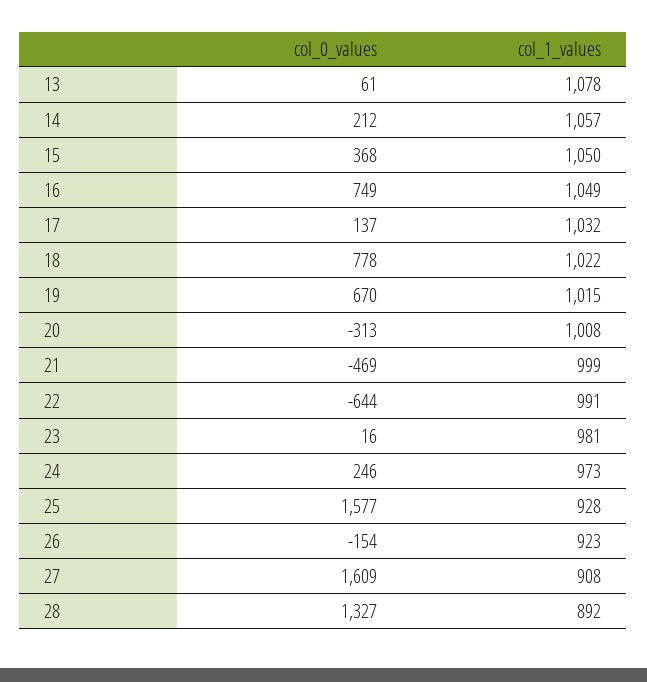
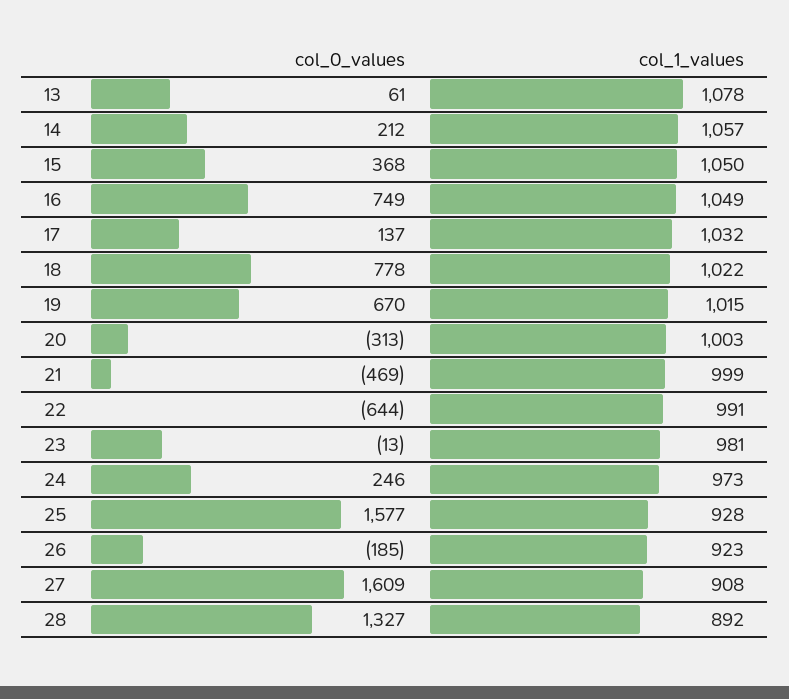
  {
    "col_0_values": {
      "13": 61,
      "14": 212,
      "15": 368,
      "16": 749,
      "17": 137,
      "18": 778,
      "19": 670,
      "20": -313,
      "21": -469,
      "22": -644,
-     "23": 16,
+     "23": -13,
      "24": 246,
      "25": 1577,
-     "26": -154,
+     "26": -185,
      "27": 1609,
      "28": 1327
    },
    "col_1_values": {
      "13": 1078,
      "14": 1057,
      "15": 1050,
      "16": 1049,
      "17": 1032,
      "18": 1022,
      "19": 1015,
-     "20": 1008,
+     "20": 1003,
      "21": 999,
      "22": 991,
      "23": 981,
      "24": 973,
      "25": 928,
      "26": 923,
      "27": 908,
      "28": 892
    }
  }

